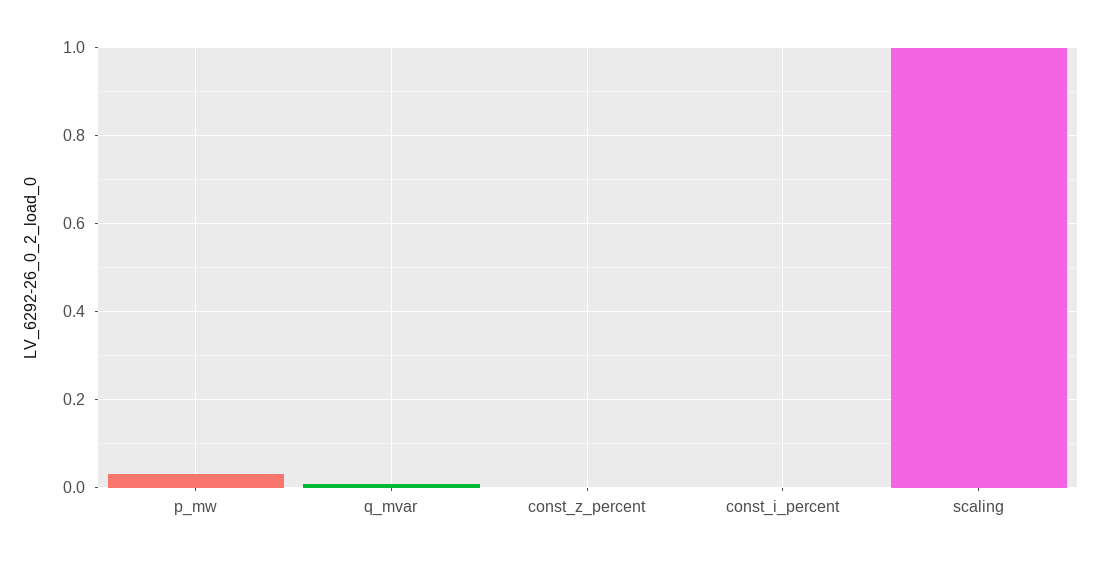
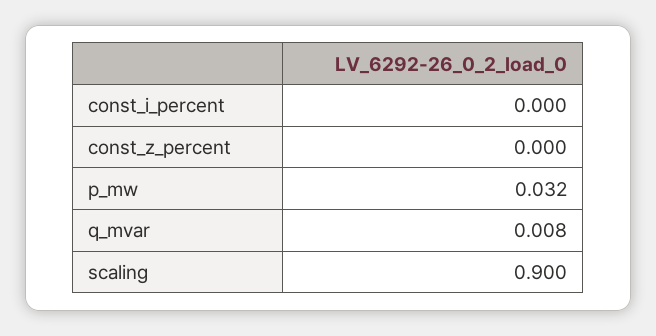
  {
    "p_mw": 0.032,
    "q_mvar": 0.008,
    "const_z_percent": 0,
    "const_i_percent": 0,
-   "scaling": 1
+   "scaling": 0.9
  }

